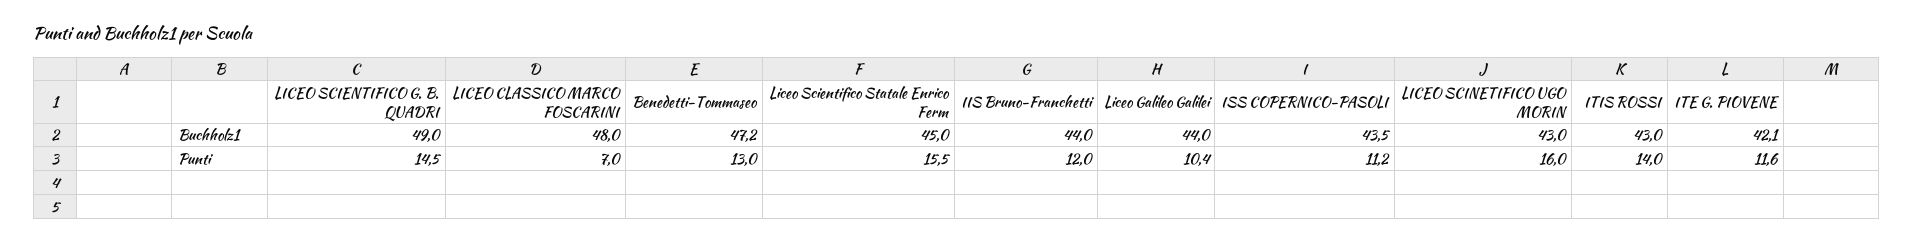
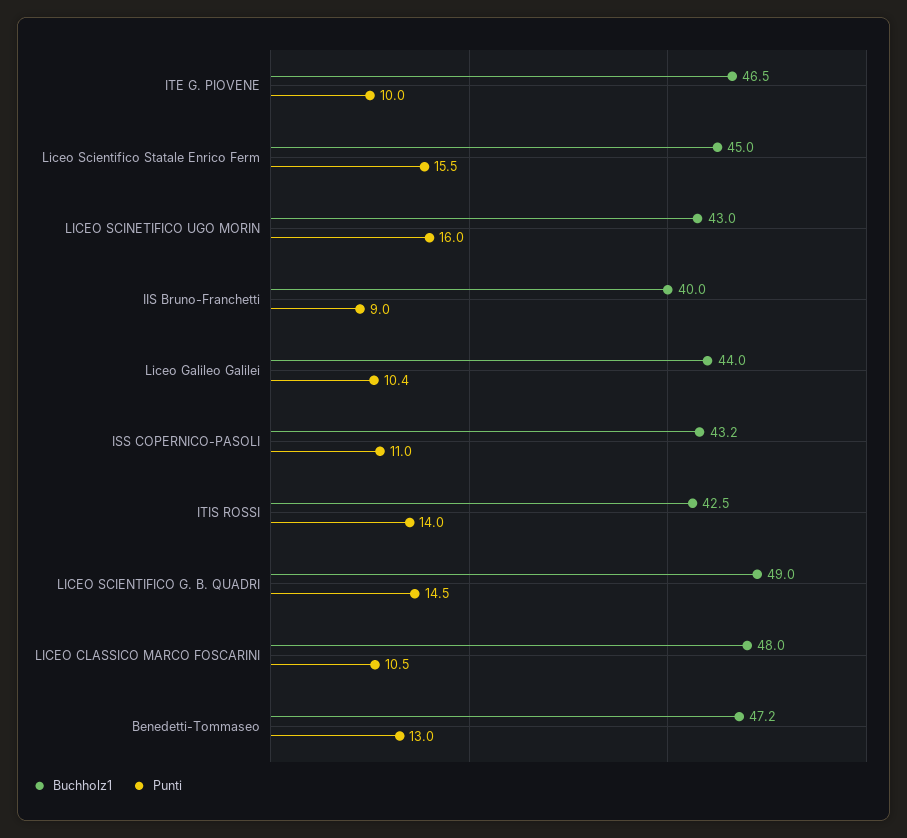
  {
    "Buchholz1": {
      "LICEO SCIENTIFICO G. B. QUADRI": 49,
      "LICEO CLASSICO MARCO FOSCARINI": 48,
      "Benedetti-Tommaseo": 47.2,
      "Liceo Scientifico Statale Enrico Ferm": 45,
-     "IIS Bruno-Franchetti": 44,
+     "IIS Bruno-Franchetti": 40,
      "Liceo Galileo Galilei": 44,
-     "ISS COPERNICO-PASOLI": 43.5,
+     "ISS COPERNICO-PASOLI": 43.2,
      "LICEO SCINETIFICO UGO MORIN": 43,
-     "ITIS ROSSI": 43,
+     "ITIS ROSSI": 42.5,
-     "ITE G. PIOVENE": 42.1
+     "ITE G. PIOVENE": 46.5
    },
    "Punti": {
      "LICEO SCIENTIFICO G. B. QUADRI": 14.5,
-     "LICEO CLASSICO MARCO FOSCARINI": 7,
+     "LICEO CLASSICO MARCO FOSCARINI": 10.5,
      "Benedetti-Tommaseo": 13,
      "Liceo Scientifico Statale Enrico Ferm": 15.5,
-     "IIS Bruno-Franchetti": 12,
+     "IIS Bruno-Franchetti": 9,
      "Liceo Galileo Galilei": 10.4,
-     "ISS COPERNICO-PASOLI": 11.2,
+     "ISS COPERNICO-PASOLI": 11,
      "LICEO SCINETIFICO UGO MORIN": 16,
      "ITIS ROSSI": 14,
-     "ITE G. PIOVENE": 11.6
+     "ITE G. PIOVENE": 10
    }
  }

